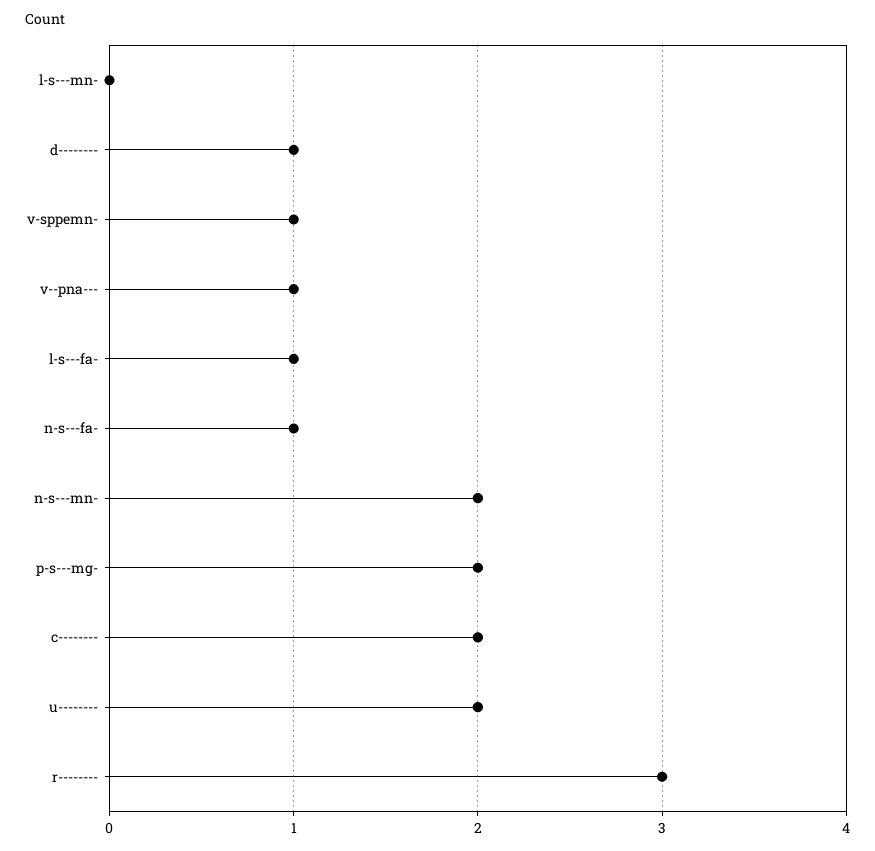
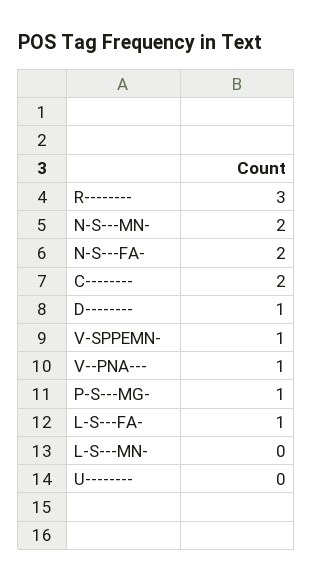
  {
    "l-s---mn-": 0,
    "d--------": 1,
    "v-sppemn-": 1,
    "v--pna---": 1,
    "l-s---fa-": 1,
-   "n-s---fa-": 1,
+   "n-s---fa-": 2,
    "n-s---mn-": 2,
-   "p-s---mg-": 2,
+   "p-s---mg-": 1,
    "c--------": 2,
-   "u--------": 2,
+   "u--------": 0,
    "r--------": 3
  }

